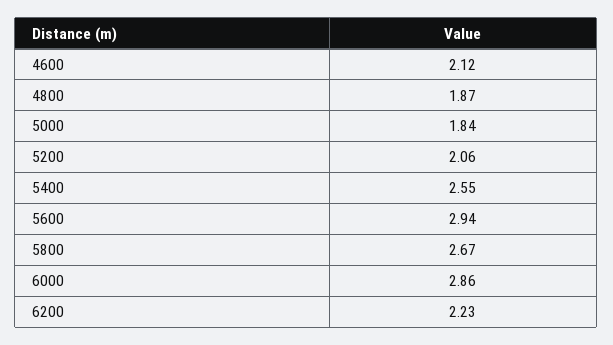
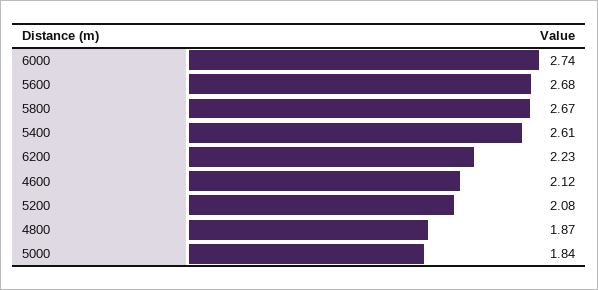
  {
    "4600": 2.12,
    "4800": 1.87,
    "5000": 1.84,
-   "5200": 2.06,
+   "5200": 2.08,
-   "5400": 2.55,
+   "5400": 2.61,
-   "5600": 2.94,
+   "5600": 2.68,
    "5800": 2.67,
-   "6000": 2.86,
+   "6000": 2.74,
    "6200": 2.23
  }

